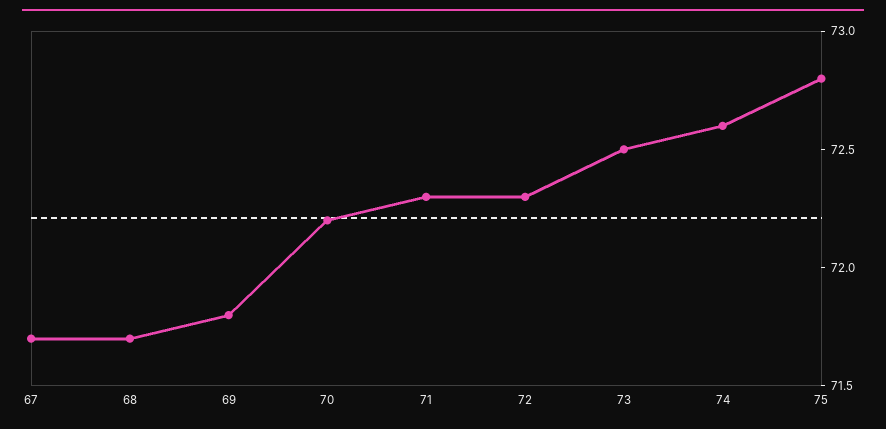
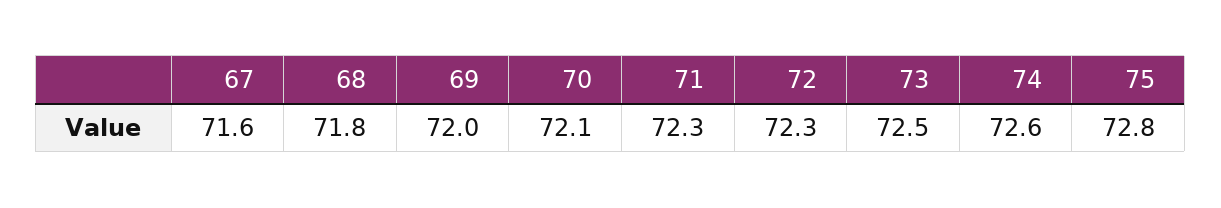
  {
-   "67": 71.7,
+   "67": 71.6,
-   "68": 71.7,
+   "68": 71.8,
-   "69": 71.8,
+   "69": 72,
-   "70": 72.2,
+   "70": 72.1,
    "71": 72.3,
    "72": 72.3,
    "73": 72.5,
    "74": 72.6,
    "75": 72.8
  }

